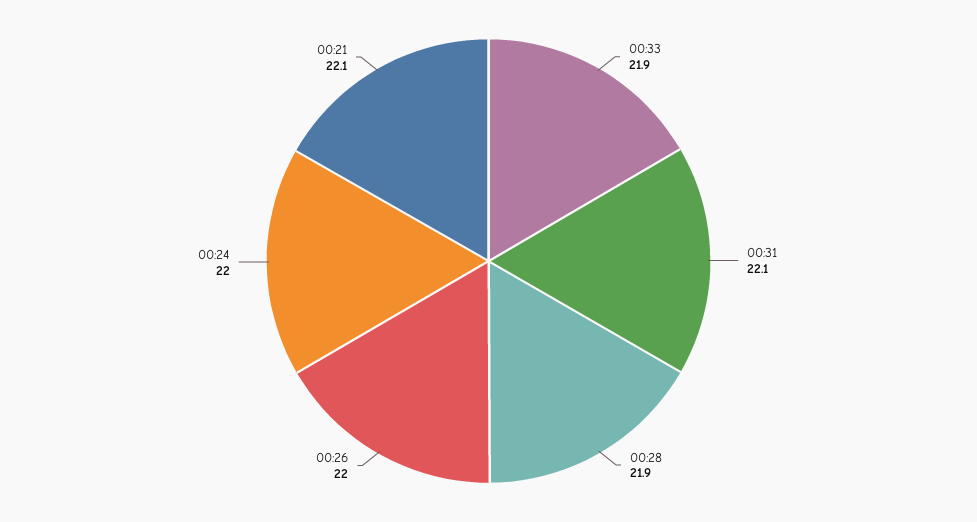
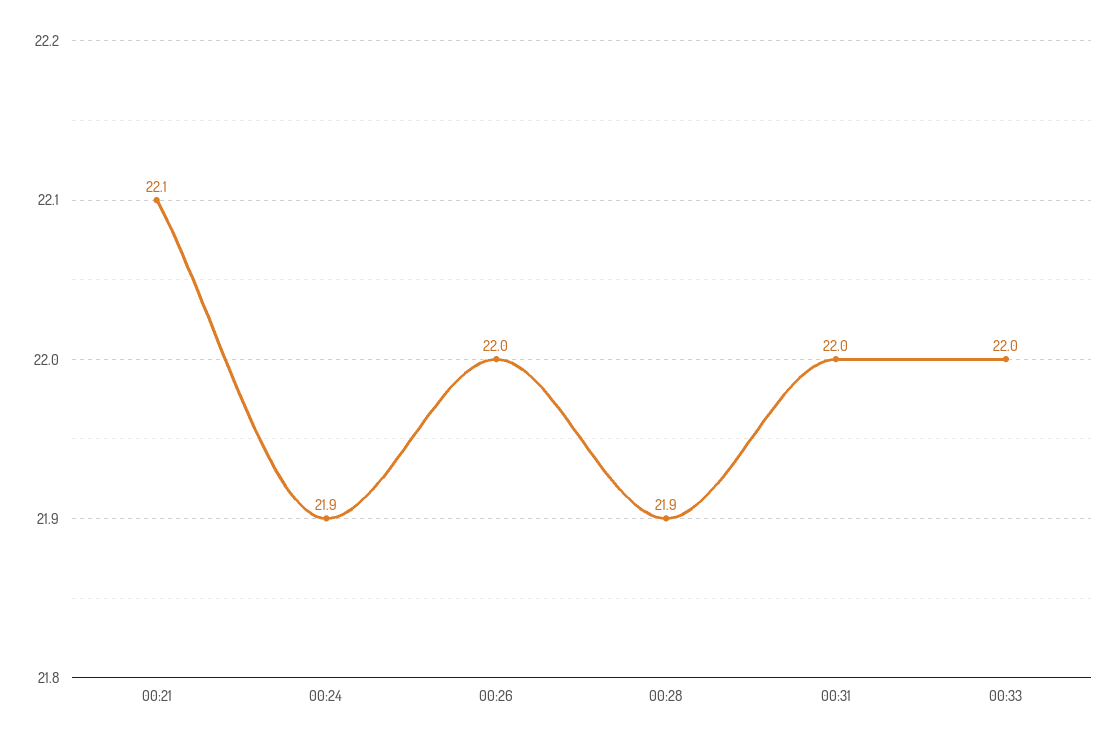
  {
-   "00:33": 21.9,
+   "00:33": 22,
-   "00:31": 22.1,
+   "00:31": 22,
    "00:28": 21.9,
    "00:26": 22,
-   "00:24": 22,
+   "00:24": 21.9,
    "00:21": 22.1
  }

